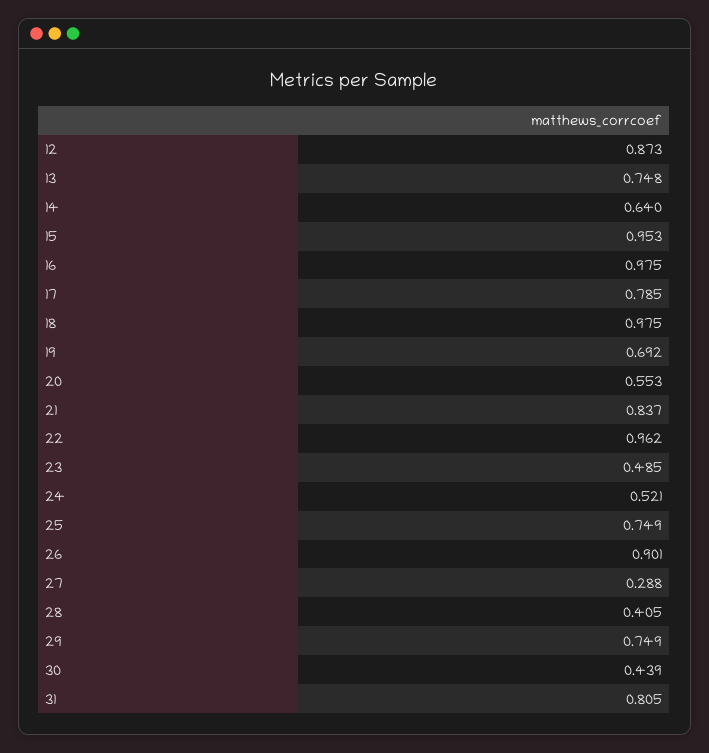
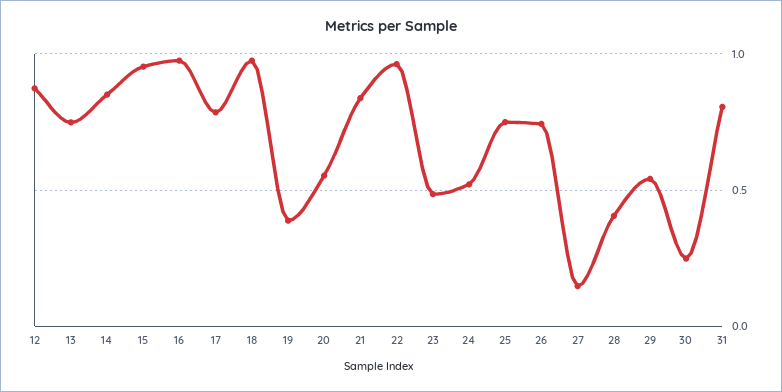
  {
    "12": 0.873,
    "13": 0.748,
-   "14": 0.64,
+   "14": 0.85,
    "15": 0.953,
    "16": 0.975,
    "17": 0.785,
    "18": 0.975,
-   "19": 0.692,
+   "19": 0.4,
    "20": 0.553,
    "21": 0.837,
    "22": 0.962,
    "23": 0.485,
    "24": 0.521,
    "25": 0.749,
-   "26": 0.901,
+   "26": 0.75,
-   "27": 0.288,
+   "27": 0.15,
    "28": 0.405,
-   "29": 0.749,
+   "29": 0.55,
-   "30": 0.439,
+   "30": 0.25,
    "31": 0.805
  }

